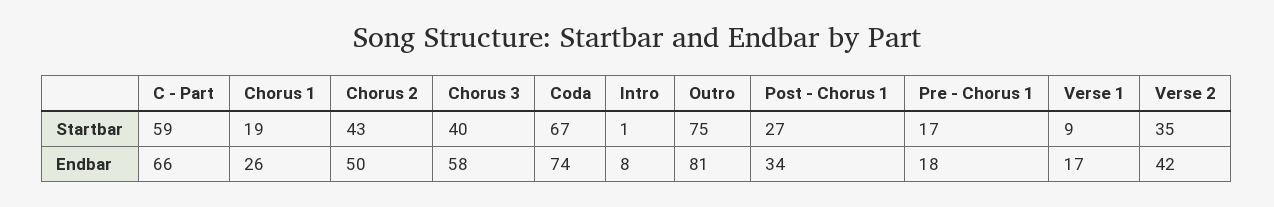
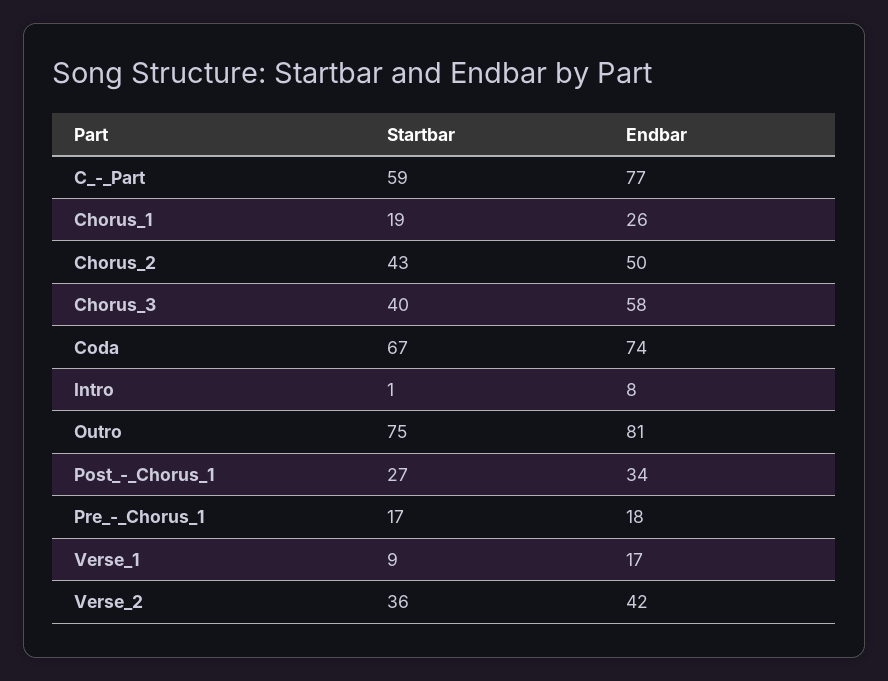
  {
    "C - Part": {
      "Startbar": 59,
-     "Endbar": 66
+     "Endbar": 77
    },
    "Chorus 1": {
      "Startbar": 19,
      "Endbar": 26
    },
    "Chorus 2": {
      "Startbar": 43,
      "Endbar": 50
    },
    "Chorus 3": {
      "Startbar": 40,
      "Endbar": 58
    },
    "Coda": {
      "Startbar": 67,
      "Endbar": 74
    },
    "Intro": {
      "Startbar": 1,
      "Endbar": 8
    },
    "Outro": {
      "Startbar": 75,
      "Endbar": 81
    },
    "Post - Chorus 1": {
      "Startbar": 27,
      "Endbar": 34
    },
    "Pre - Chorus 1": {
      "Startbar": 17,
      "Endbar": 18
    },
    "Verse 1": {
      "Startbar": 9,
      "Endbar": 17
    },
    "Verse 2": {
-     "Startbar": 35,
+     "Startbar": 36,
      "Endbar": 42
    }
  }

